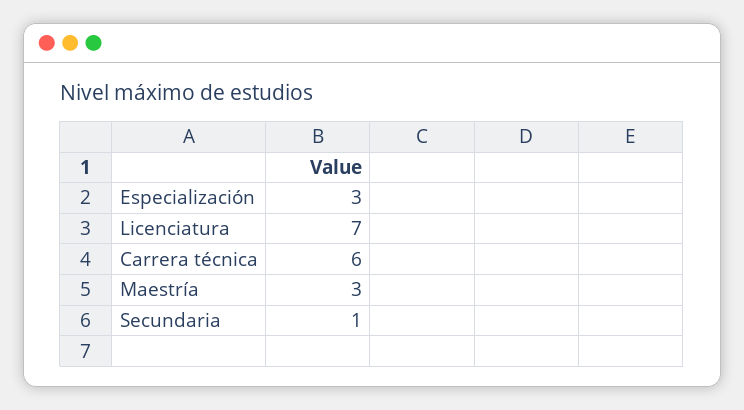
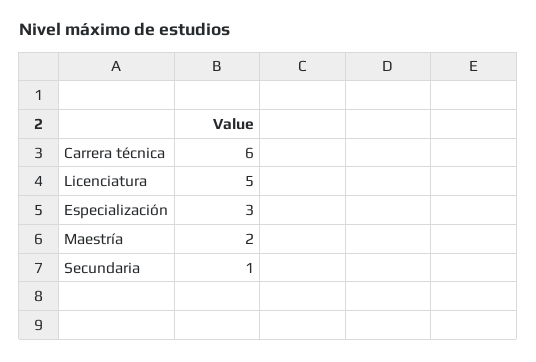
  {
    "Especialización": 3,
-   "Licenciatura": 7,
+   "Licenciatura": 5,
    "Carrera técnica": 6,
-   "Maestría": 3,
+   "Maestría": 2,
    "Secundaria": 1
  }

